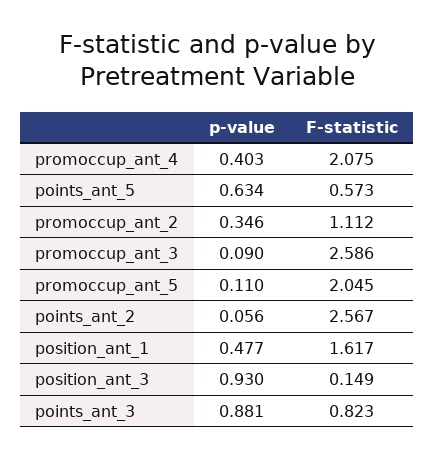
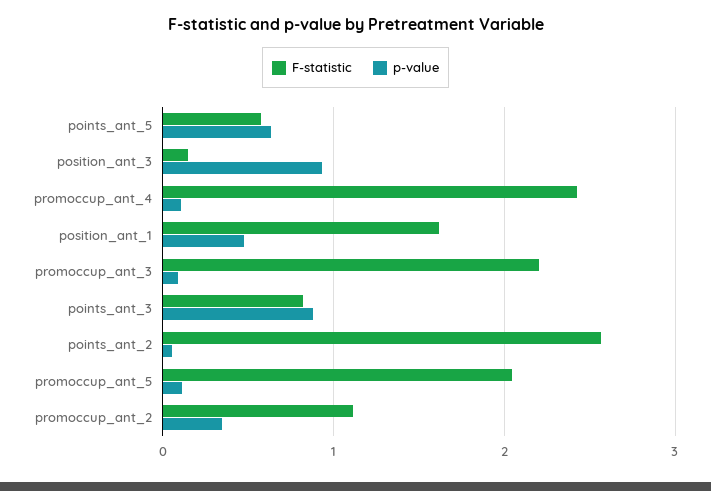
  {
    "p-value": {
-     "promoccup_ant_4": 0.403,
+     "promoccup_ant_4": 0.1,
      "points_ant_5": 0.634,
      "promoccup_ant_2": 0.346,
      "promoccup_ant_3": 0.09,
      "promoccup_ant_5": 0.11,
      "points_ant_2": 0.056,
      "position_ant_1": 0.477,
      "position_ant_3": 0.93,
      "points_ant_3": 0.881
    },
    "F-statistic": {
-     "promoccup_ant_4": 2.075,
+     "promoccup_ant_4": 2.4,
      "points_ant_5": 0.573,
      "promoccup_ant_2": 1.112,
-     "promoccup_ant_3": 2.586,
+     "promoccup_ant_3": 2.2,
      "promoccup_ant_5": 2.045,
      "points_ant_2": 2.567,
      "position_ant_1": 1.617,
      "position_ant_3": 0.149,
      "points_ant_3": 0.823
    }
  }

